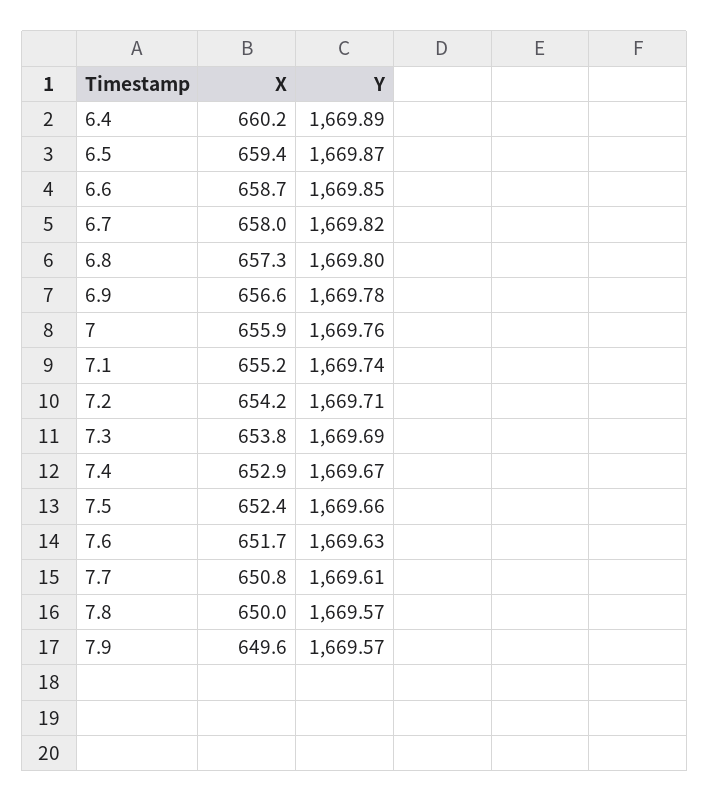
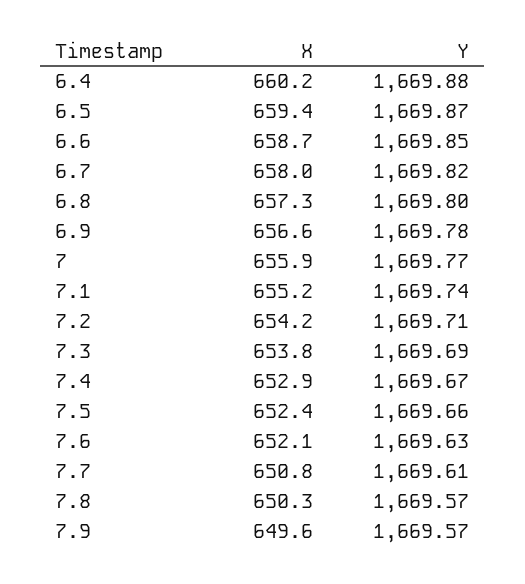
  {
    "X": {
      "6.4": 660.2,
      "6.5": 659.4,
      "6.6": 658.7,
      "6.7": 658,
      "6.8": 657.3,
      "6.9": 656.6,
      "7": 655.9,
      "7.1": 655.2,
      "7.2": 654.2,
      "7.3": 653.8,
      "7.4": 652.9,
      "7.5": 652.4,
-     "7.6": 651.7,
+     "7.6": 652.1,
      "7.7": 650.8,
-     "7.8": 650,
+     "7.8": 650.3,
      "7.9": 649.6
    },
    "Y": {
-     "6.4": 1669.89,
+     "6.4": 1669.88,
      "6.5": 1669.87,
      "6.6": 1669.85,
      "6.7": 1669.82,
      "6.8": 1669.8,
      "6.9": 1669.78,
-     "7": 1669.76,
+     "7": 1669.77,
      "7.1": 1669.74,
      "7.2": 1669.71,
      "7.3": 1669.69,
      "7.4": 1669.67,
      "7.5": 1669.66,
      "7.6": 1669.63,
      "7.7": 1669.61,
      "7.8": 1669.57,
      "7.9": 1669.57
    }
  }

